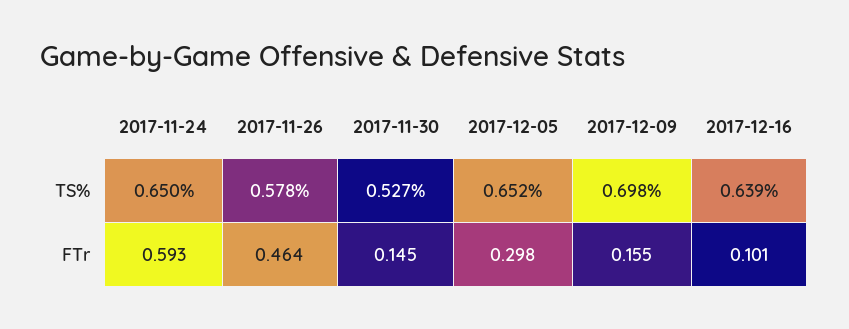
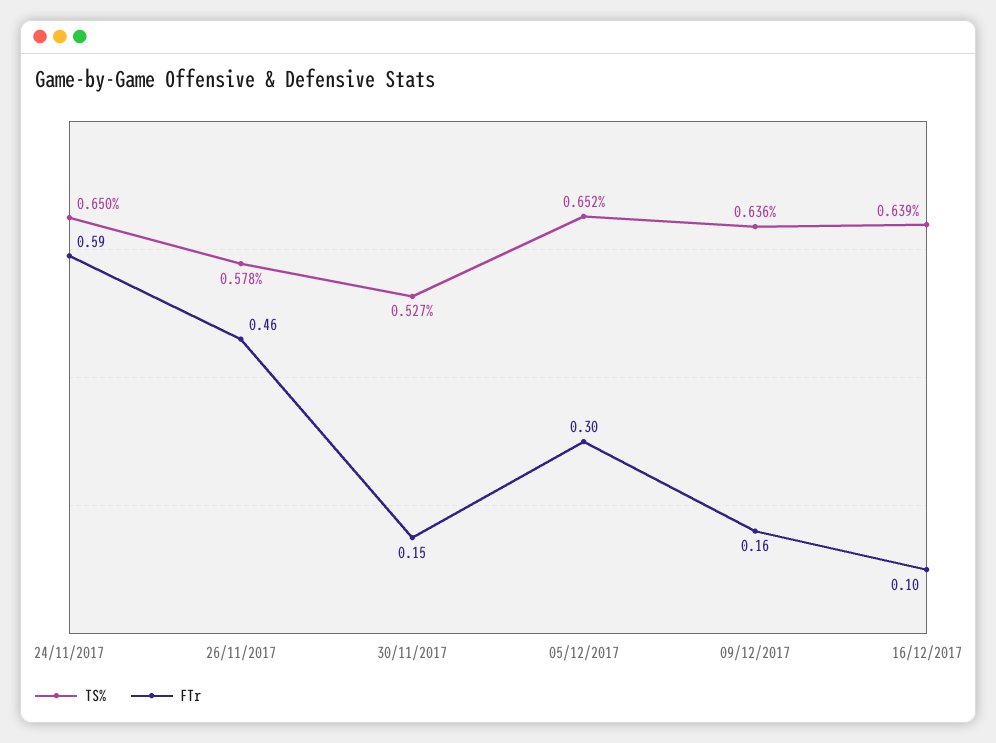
  {
    "TS%": {
      "2017-11-24": 0.65,
      "2017-11-26": 0.578,
      "2017-11-30": 0.527,
      "2017-12-05": 0.652,
-     "2017-12-09": 0.698,
+     "2017-12-09": 0.636,
      "2017-12-16": 0.639
    },
    "FTr": {
      "2017-11-24": 0.593,
      "2017-11-26": 0.464,
      "2017-11-30": 0.145,
      "2017-12-05": 0.298,
      "2017-12-09": 0.155,
      "2017-12-16": 0.101
    }
  }

